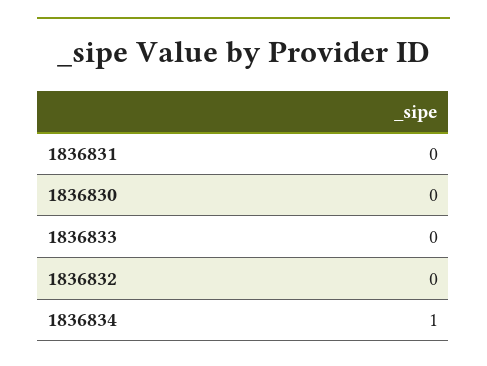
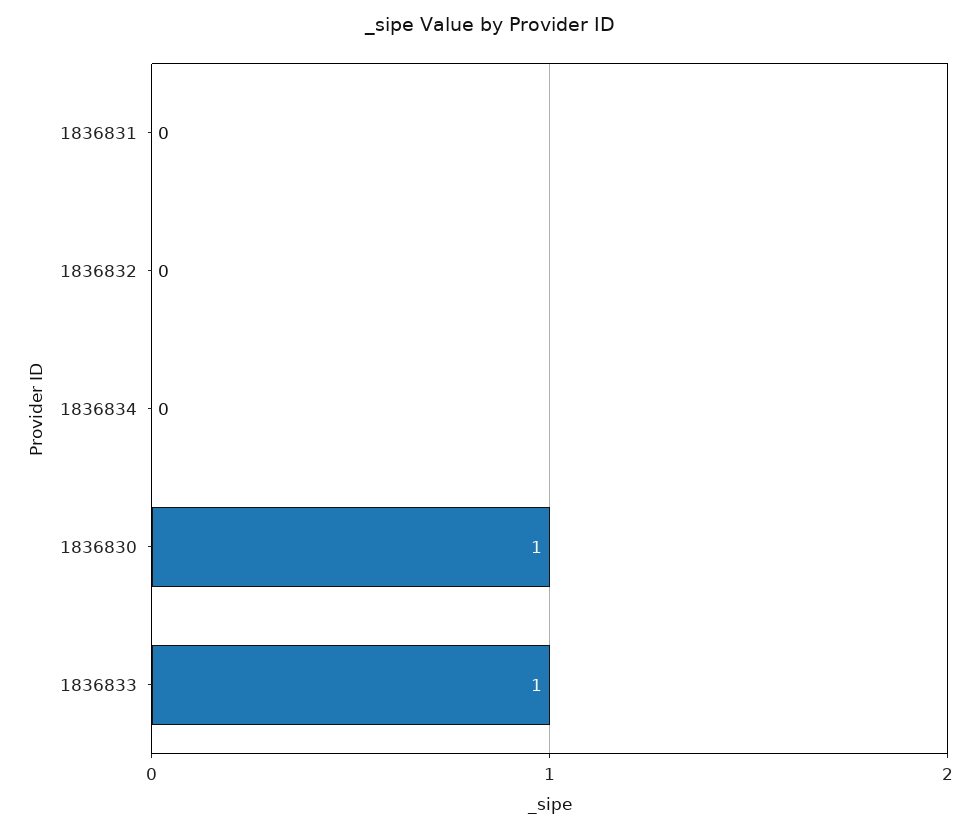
  {
    "1836831": 0,
-   "1836830": 0,
+   "1836830": 1,
-   "1836833": 0,
+   "1836833": 1,
    "1836832": 0,
-   "1836834": 1
+   "1836834": 0
  }

